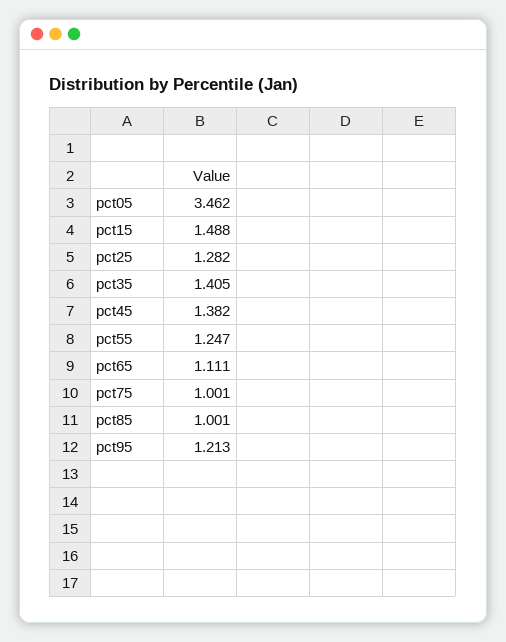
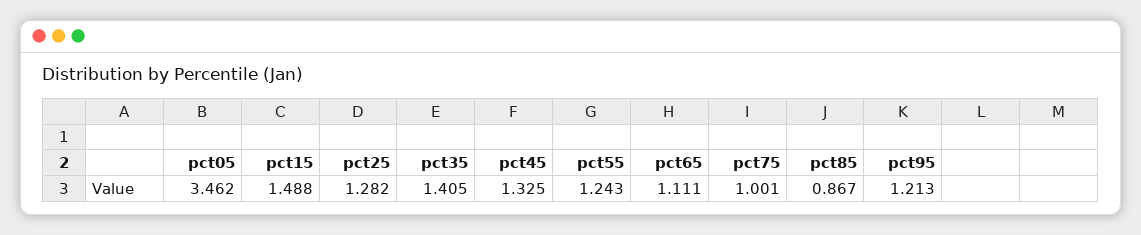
  {
    "pct05": 3.462,
    "pct15": 1.488,
    "pct25": 1.282,
    "pct35": 1.405,
-   "pct45": 1.382,
+   "pct45": 1.325,
-   "pct55": 1.247,
+   "pct55": 1.243,
    "pct65": 1.111,
    "pct75": 1.001,
-   "pct85": 1.001,
+   "pct85": 0.867,
    "pct95": 1.213
  }

